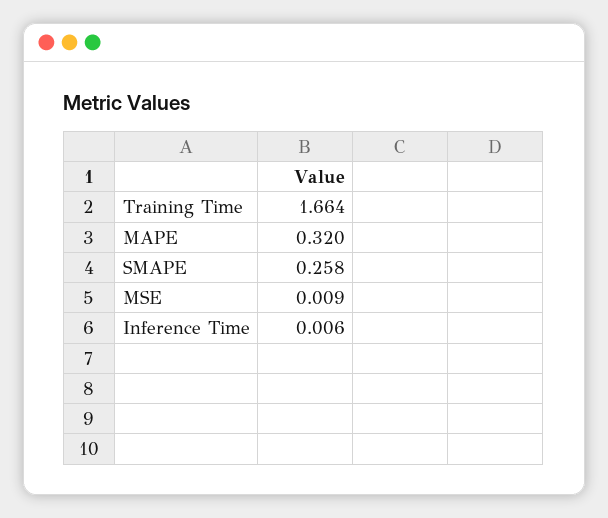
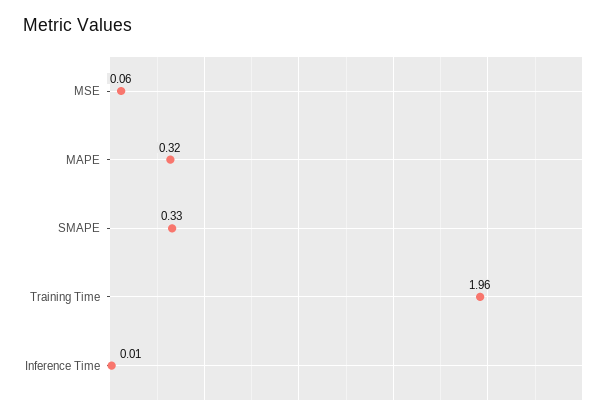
  {
-   "Training Time": 1.664,
+   "Training Time": 1.96,
    "MAPE": 0.32,
-   "SMAPE": 0.258,
+   "SMAPE": 0.33,
-   "MSE": 0.009,
+   "MSE": 0.06,
    "Inference Time": 0.006
  }

